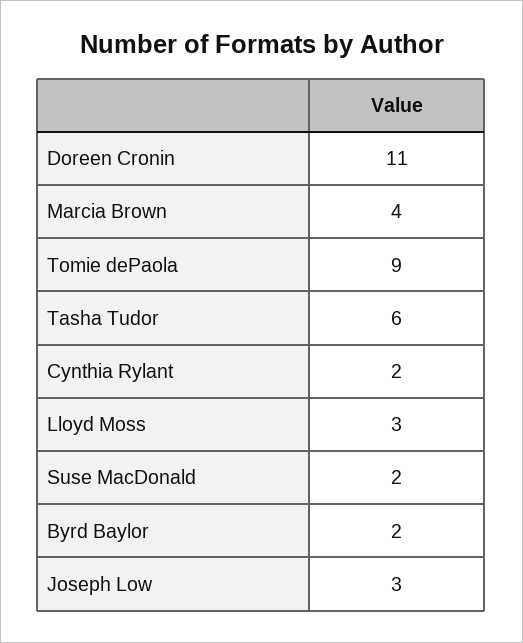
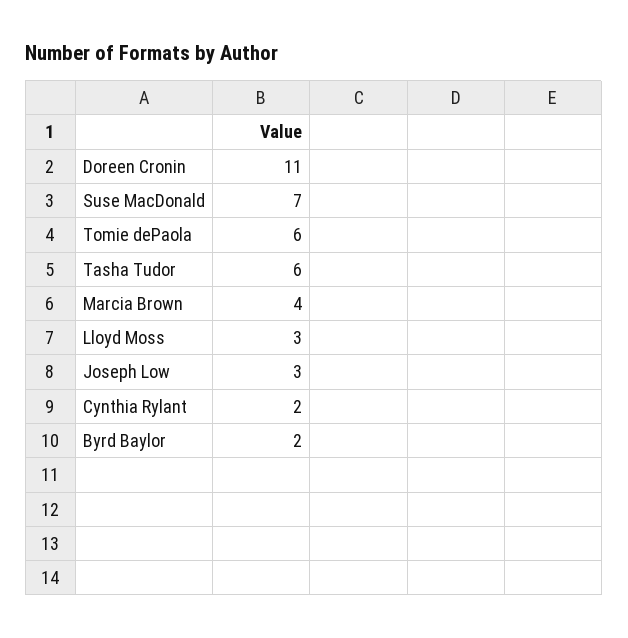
  {
    "Doreen Cronin": 11,
    "Marcia Brown": 4,
-   "Tomie dePaola": 9,
+   "Tomie dePaola": 6,
    "Tasha Tudor": 6,
    "Cynthia Rylant": 2,
    "Lloyd Moss": 3,
-   "Suse MacDonald": 2,
+   "Suse MacDonald": 7,
    "Byrd Baylor": 2,
    "Joseph Low": 3
  }

